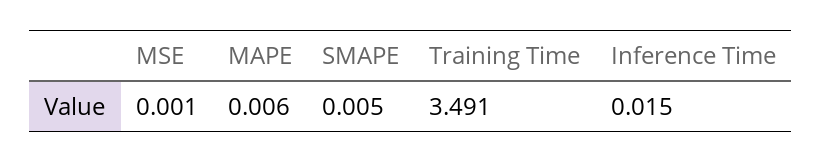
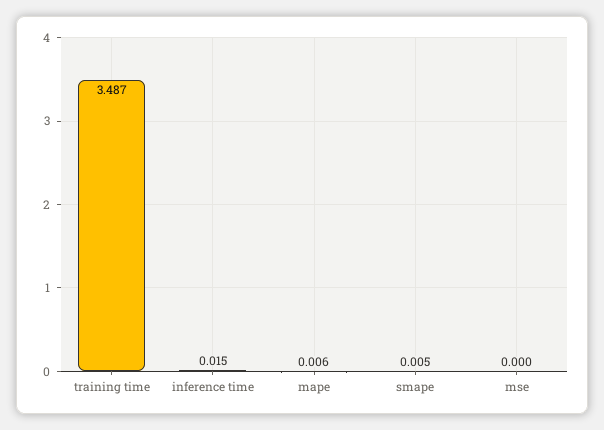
  {
-   "MSE": 0.001,
+   "MSE": 0,
    "MAPE": 0.006,
    "SMAPE": 0.005,
-   "Training Time": 3.491,
+   "Training Time": 3.487,
    "Inference Time": 0.015
  }

